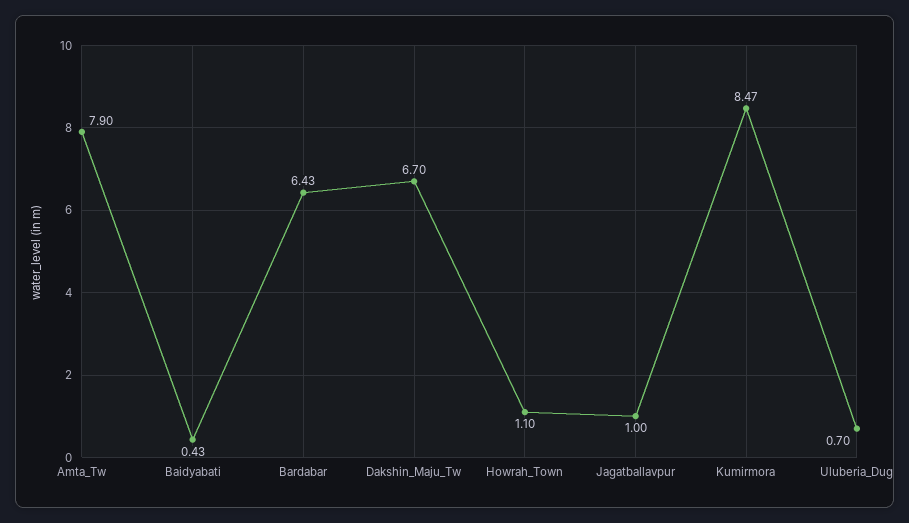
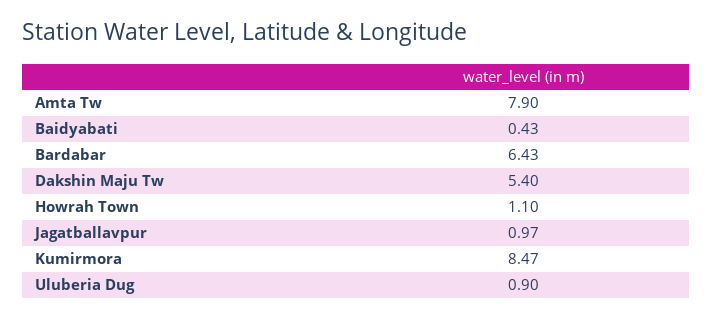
  {
    "Amta_Tw": 7.9,
    "Baidyabati": 0.43,
    "Bardabar": 6.43,
-   "Dakshin_Maju_Tw": 6.7,
+   "Dakshin_Maju_Tw": 5.4,
    "Howrah_Town": 1.1,
-   "Jagatballavpur": 1,
+   "Jagatballavpur": 0.97,
    "Kumirmora": 8.47,
-   "Uluberia_Dug": 0.7
+   "Uluberia_Dug": 0.9
  }

